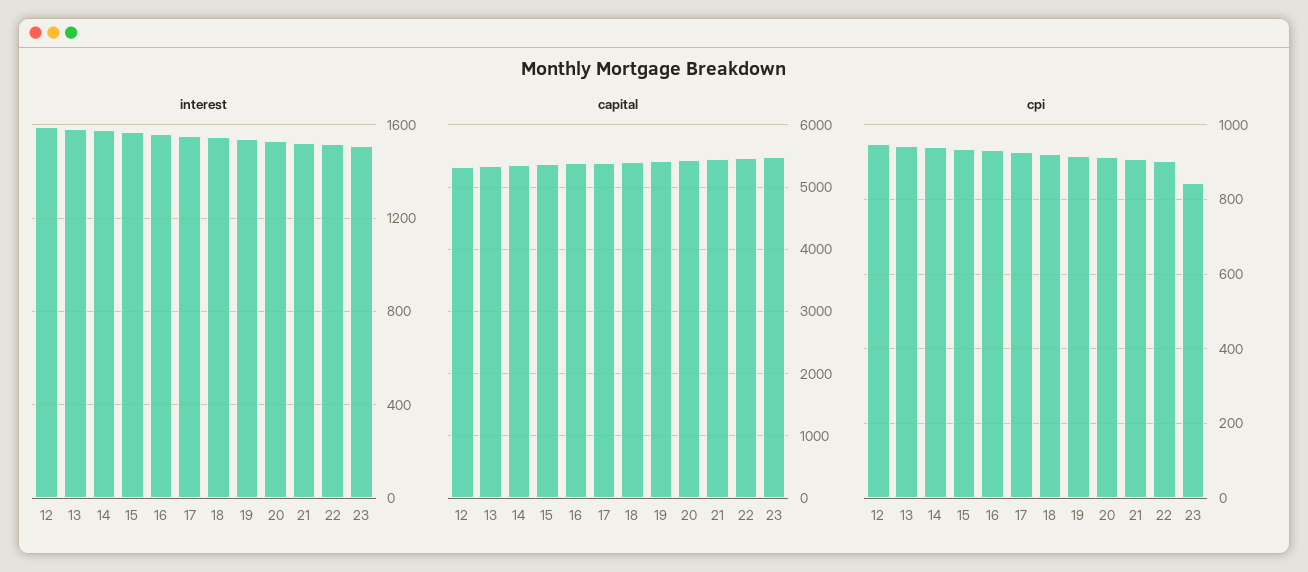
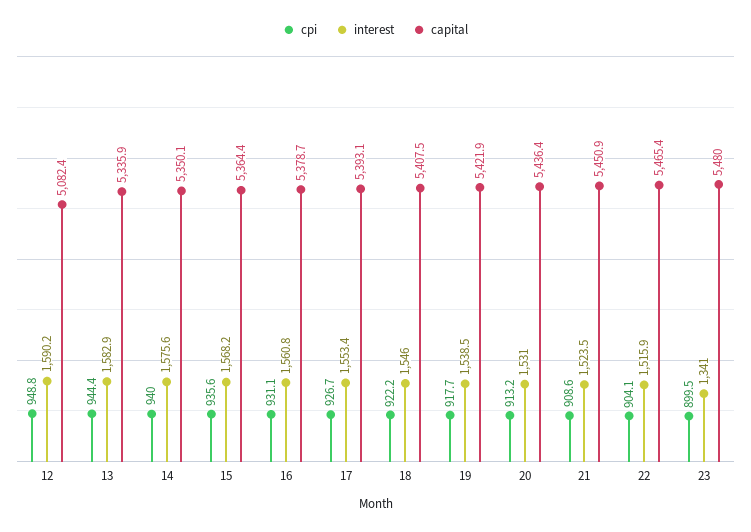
  {
    "interest": {
      "12": 1590.2,
      "13": 1582.9,
      "14": 1575.6,
      "15": 1568.2,
      "16": 1560.8,
      "17": 1553.4,
      "18": 1546,
      "19": 1538.5,
      "20": 1531,
      "21": 1523.5,
      "22": 1515.9,
-     "23": 1500
+     "23": 1341
    },
    "capital": {
-     "12": 5300,
+     "12": 5082.4,
      "13": 5335.9,
      "14": 5350.1,
      "15": 5364.4,
      "16": 5378.7,
      "17": 5393.1,
      "18": 5407.5,
      "19": 5421.9,
      "20": 5436.4,
      "21": 5450.9,
      "22": 5465.4,
      "23": 5480
    },
    "cpi": {
      "12": 948.8,
      "13": 944.4,
      "14": 940,
      "15": 935.6,
      "16": 931.1,
      "17": 926.7,
      "18": 922.2,
      "19": 917.7,
      "20": 913.2,
      "21": 908.6,
      "22": 904.1,
-     "23": 840
+     "23": 899.5
    }
  }

